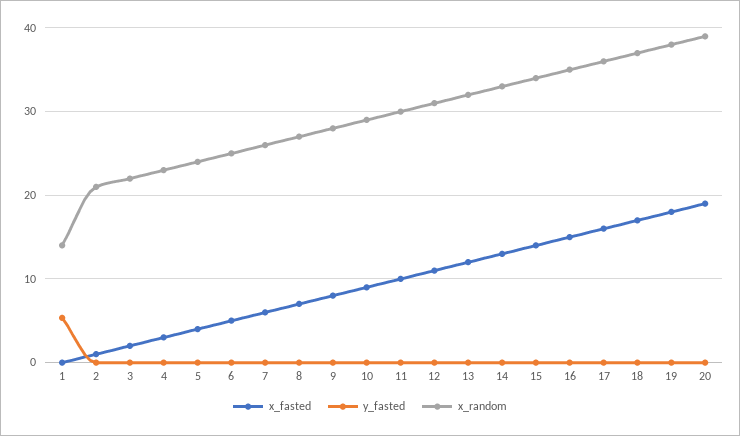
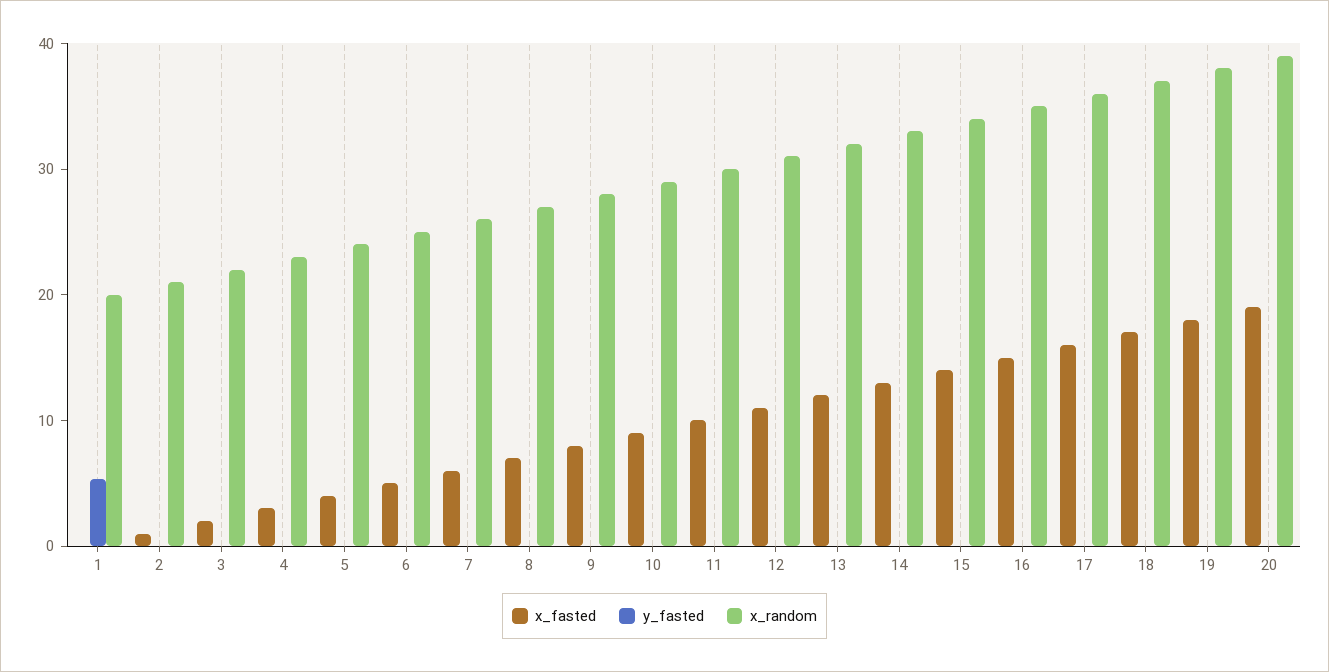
  {
    "x_fasted": {
      "1": 0,
      "2": 1,
      "3": 2,
      "4": 3,
      "5": 4,
      "6": 5,
      "7": 6,
      "8": 7,
      "9": 8,
      "10": 9,
      "11": 10,
      "12": 11,
      "13": 12,
      "14": 13,
      "15": 14,
      "16": 15,
      "17": 16,
      "18": 17,
      "19": 18,
      "20": 19
    },
    "y_fasted": {
      "1": 5,
      "2": 0,
      "3": 0,
      "4": 0,
      "5": 0,
      "6": 0,
      "7": 0,
      "8": 0,
      "9": 0,
      "10": 0,
      "11": 0,
      "12": 0,
      "13": 0,
      "14": 0,
      "15": 0,
      "16": 0,
      "17": 0,
      "18": 0,
      "19": 0,
      "20": 0
    },
    "x_random": {
-     "1": 14,
+     "1": 20,
      "2": 21,
      "3": 22,
      "4": 23,
      "5": 24,
      "6": 25,
      "7": 26,
      "8": 27,
      "9": 28,
      "10": 29,
      "11": 30,
      "12": 31,
      "13": 32,
      "14": 33,
      "15": 34,
      "16": 35,
      "17": 36,
      "18": 37,
      "19": 38,
      "20": 39
    }
  }

